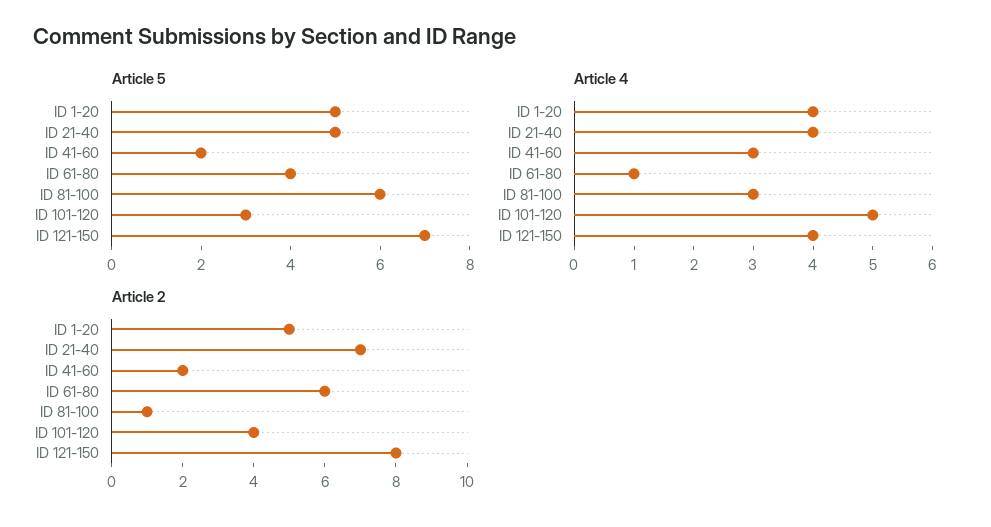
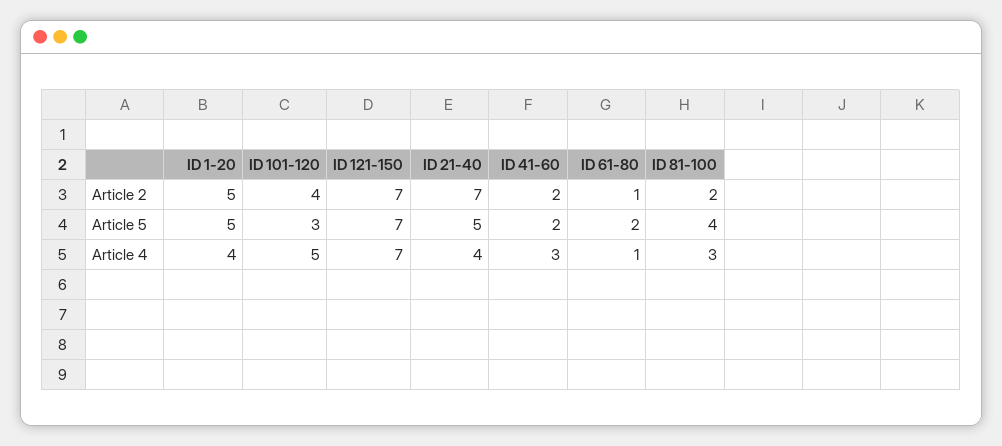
  {
    "Article 5": {
      "ID 1-20": 5,
      "ID 21-40": 5,
      "ID 41-60": 2,
-     "ID 61-80": 4,
+     "ID 61-80": 2,
-     "ID 81-100": 6,
+     "ID 81-100": 4,
      "ID 101-120": 3,
      "ID 121-150": 7
    },
    "Article 4": {
      "ID 1-20": 4,
      "ID 21-40": 4,
      "ID 41-60": 3,
      "ID 61-80": 1,
      "ID 81-100": 3,
      "ID 101-120": 5,
-     "ID 121-150": 4
+     "ID 121-150": 7
    },
    "Article 2": {
      "ID 1-20": 5,
      "ID 21-40": 7,
      "ID 41-60": 2,
-     "ID 61-80": 6,
+     "ID 61-80": 1,
-     "ID 81-100": 1,
+     "ID 81-100": 2,
      "ID 101-120": 4,
-     "ID 121-150": 8
+     "ID 121-150": 7
    }
  }

